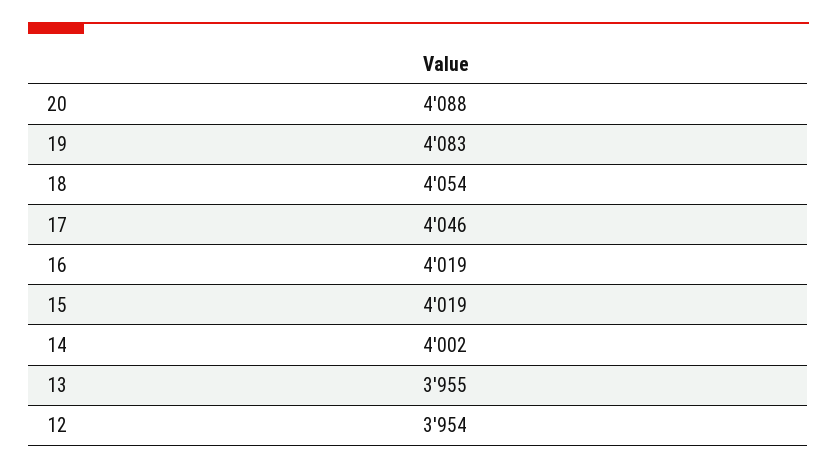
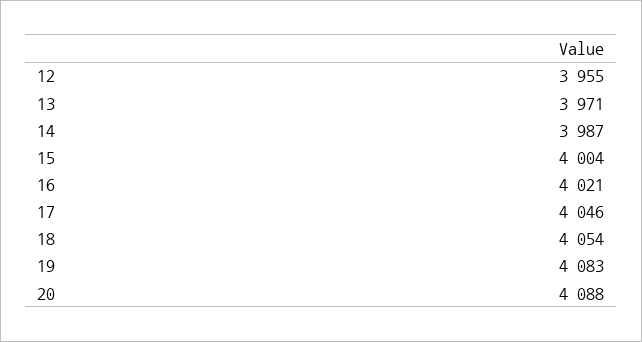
  {
    "20": 4088,
    "19": 4083,
    "18": 4054,
    "17": 4046,
-   "16": 4019,
+   "16": 4021,
-   "15": 4019,
+   "15": 4004,
-   "14": 4002,
+   "14": 3987,
-   "13": 3955,
+   "13": 3971,
-   "12": 3954
+   "12": 3955
  }

